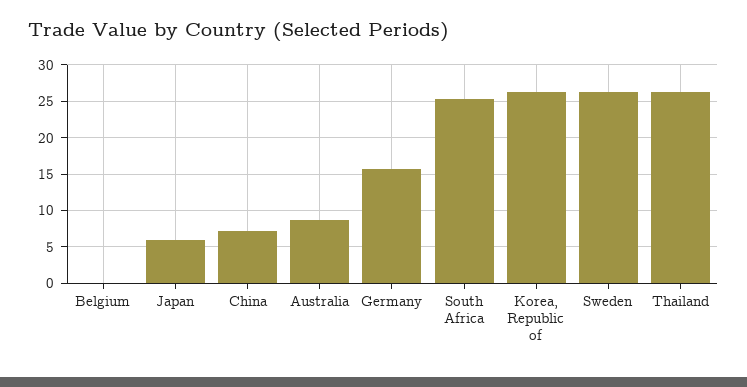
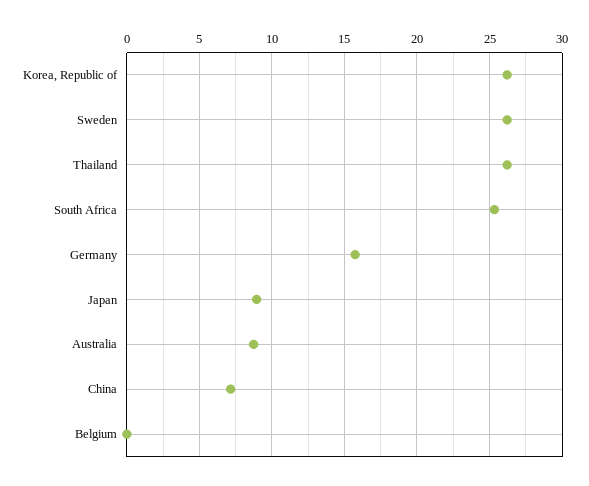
  {
    "Belgium": 0,
-   "Japan": 6,
+   "Japan": 9,
    "China": 7,
    "Australia": 8.5,
    "Germany": 15.5,
    "South Africa": 25.5,
    "Korea, Republic of": 26,
    "Sweden": 26,
    "Thailand": 26
  }

